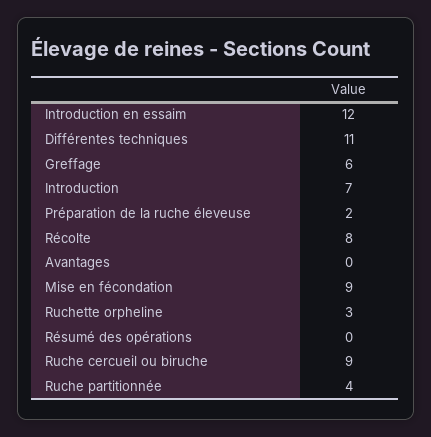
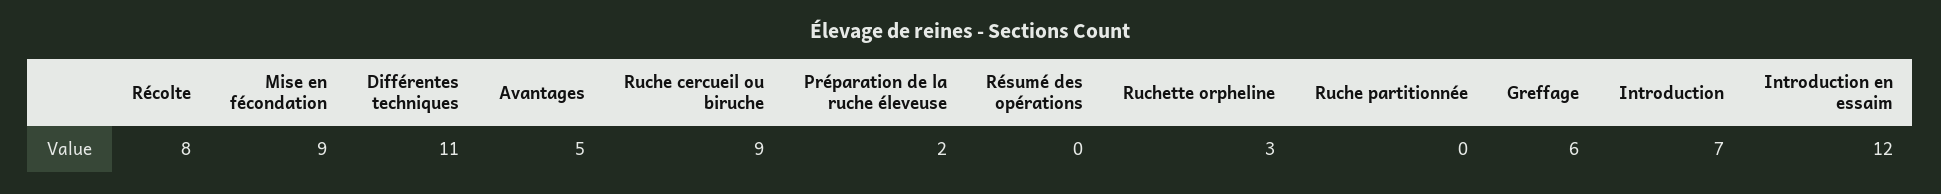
  {
    "Introduction en essaim": 12,
    "Différentes techniques": 11,
    "Greffage": 6,
    "Introduction": 7,
    "Préparation de la ruche éleveuse": 2,
    "Récolte": 8,
-   "Avantages": 0,
+   "Avantages": 5,
    "Mise en fécondation": 9,
    "Ruchette orpheline": 3,
    "Résumé des opérations": 0,
    "Ruche cercueil ou biruche": 9,
-   "Ruche partitionnée": 4
+   "Ruche partitionnée": 0
  }

